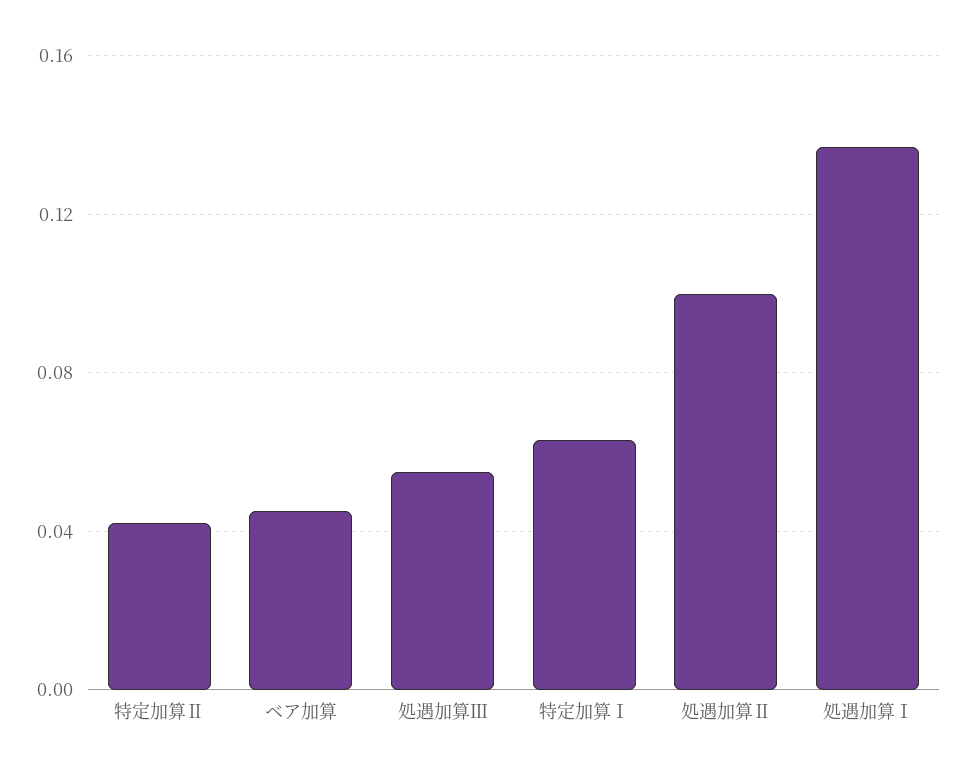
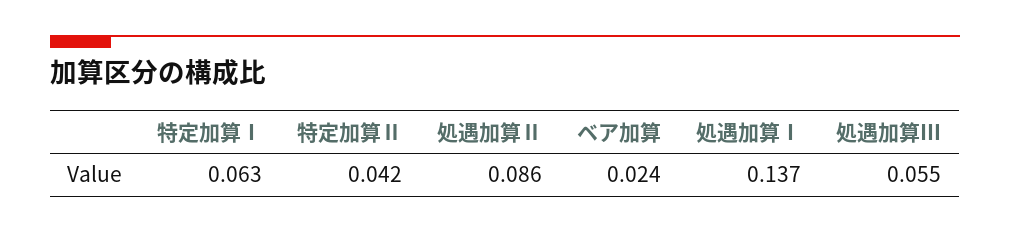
  {
    "特定加算Ⅱ": 0.042,
-   "ベア加算": 0.045,
+   "ベア加算": 0.024,
    "処遇加算Ⅲ": 0.055,
    "特定加算Ⅰ": 0.063,
-   "処遇加算Ⅱ": 0.1,
+   "処遇加算Ⅱ": 0.086,
    "処遇加算Ⅰ": 0.137
  }

